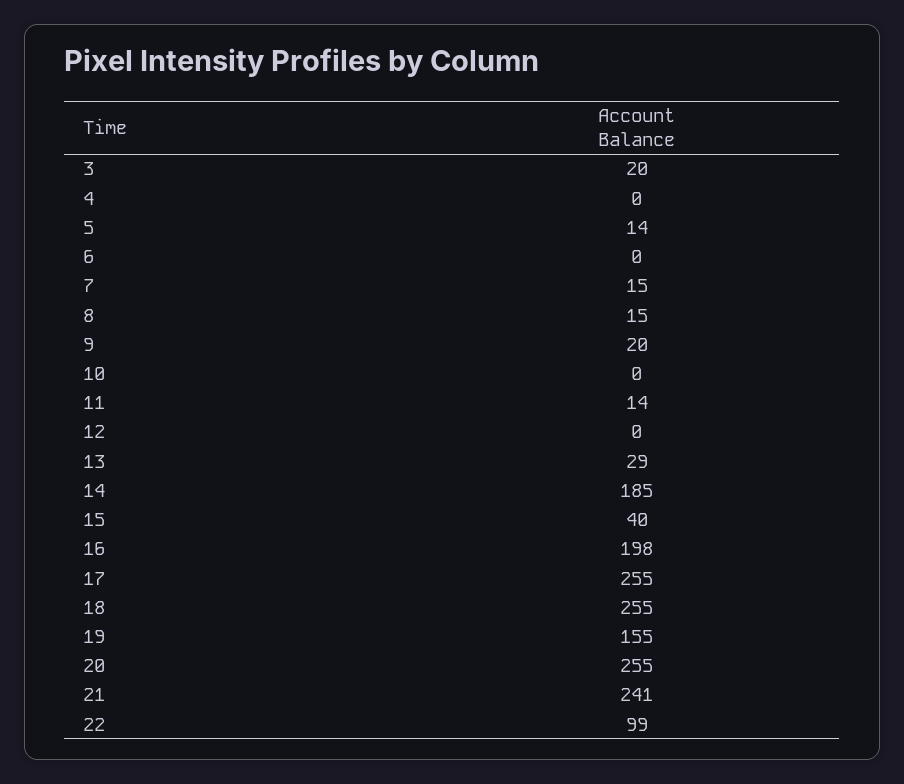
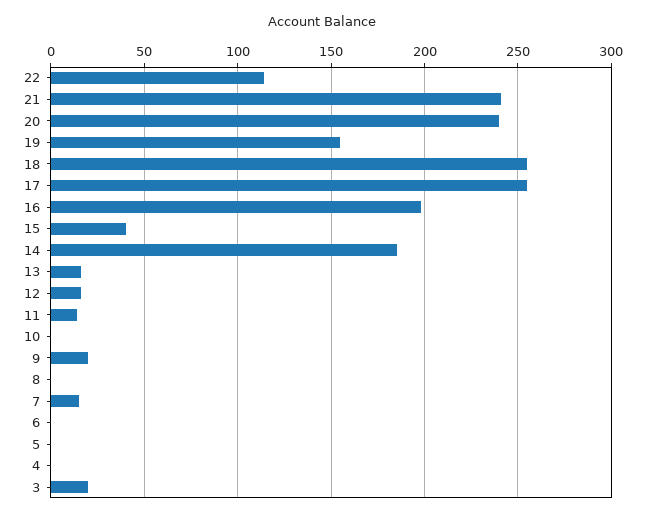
  {
    "3": 20,
    "4": 0,
-   "5": 14,
+   "5": 0,
    "6": 0,
    "7": 15,
-   "8": 15,
+   "8": 0,
    "9": 20,
    "10": 0,
    "11": 14,
-   "12": 0,
+   "12": 15,
-   "13": 29,
+   "13": 15,
    "14": 185,
    "15": 40,
    "16": 198,
    "17": 255,
    "18": 255,
    "19": 155,
-   "20": 255,
+   "20": 240,
    "21": 241,
-   "22": 99
+   "22": 115
  }

